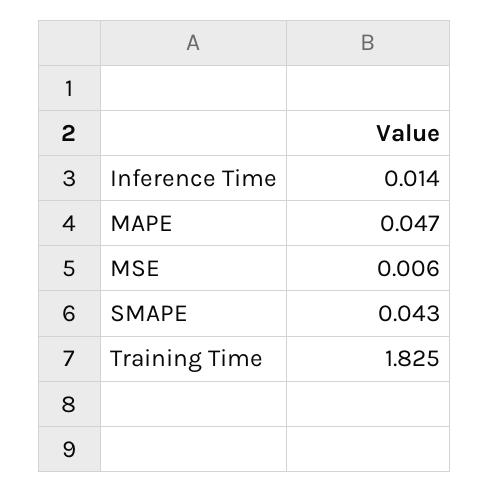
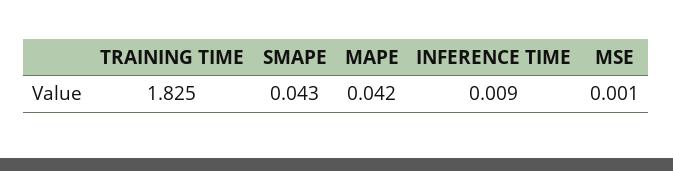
  {
-   "Inference Time": 0.014,
+   "Inference Time": 0.009,
-   "MAPE": 0.047,
+   "MAPE": 0.042,
-   "MSE": 0.006,
+   "MSE": 0.001,
    "SMAPE": 0.043,
    "Training Time": 1.825
  }

